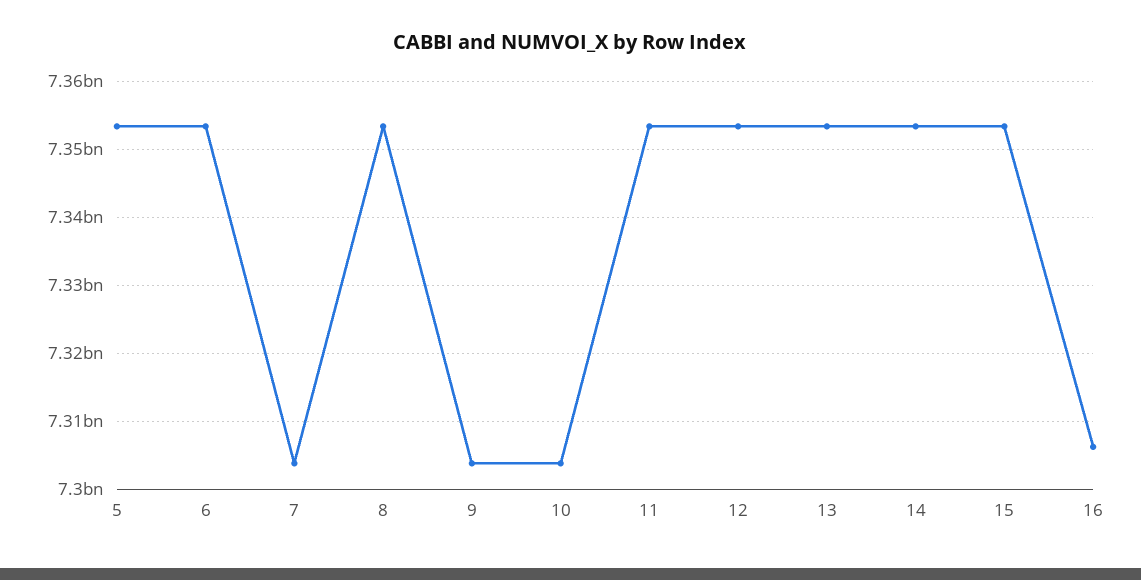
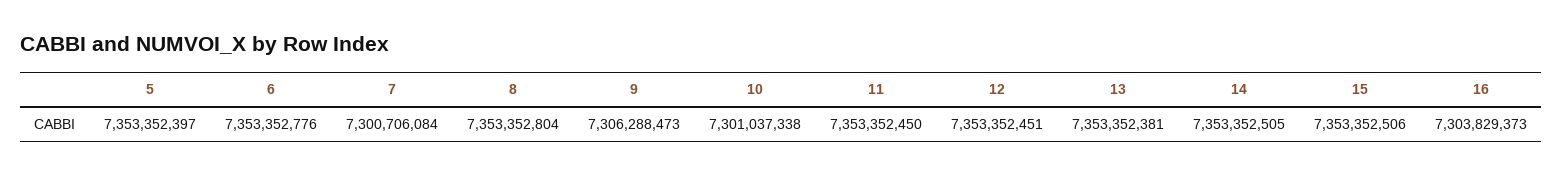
  {
    "5": 7353352397,
    "6": 7353352776,
-   "7": 7304000000,
+   "7": 7300706084,
    "8": 7353352804,
-   "9": 7304000000,
+   "9": 7306288473,
-   "10": 7304000000,
+   "10": 7301037338,
    "11": 7353352450,
    "12": 7353352451,
    "13": 7353352381,
    "14": 7353352505,
    "15": 7353352506,
-   "16": 7306000000
+   "16": 7303829373
  }

